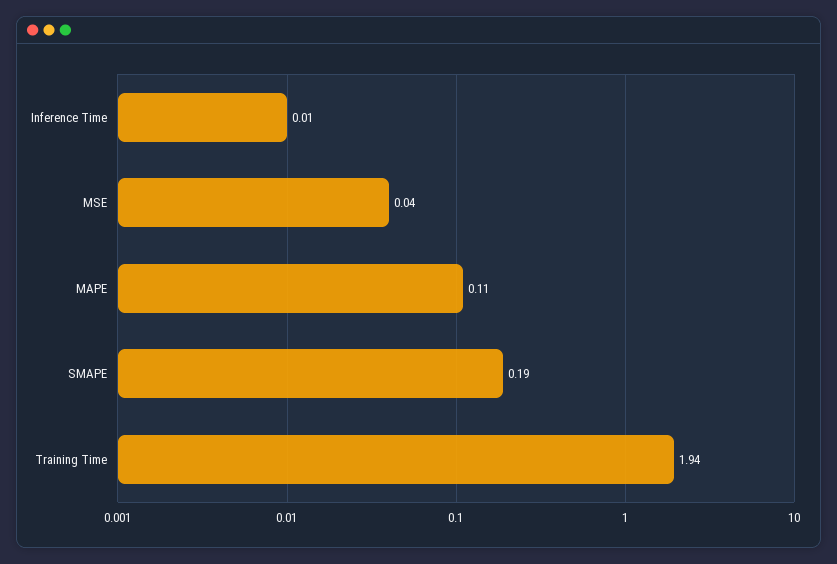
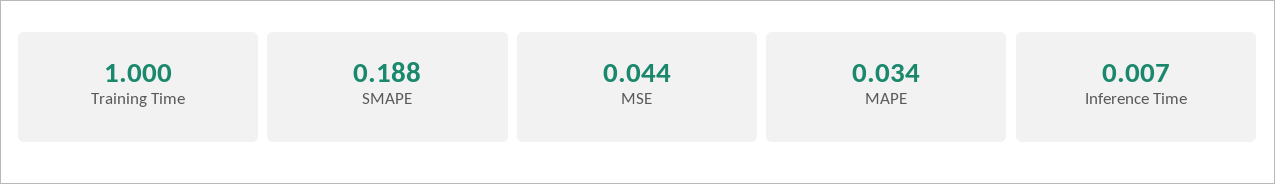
  {
    "Inference Time": 0.007,
    "MSE": 0.044,
-   "MAPE": 0.11,
+   "MAPE": 0.034,
    "SMAPE": 0.188,
-   "Training Time": 1.94
+   "Training Time": 1
  }

